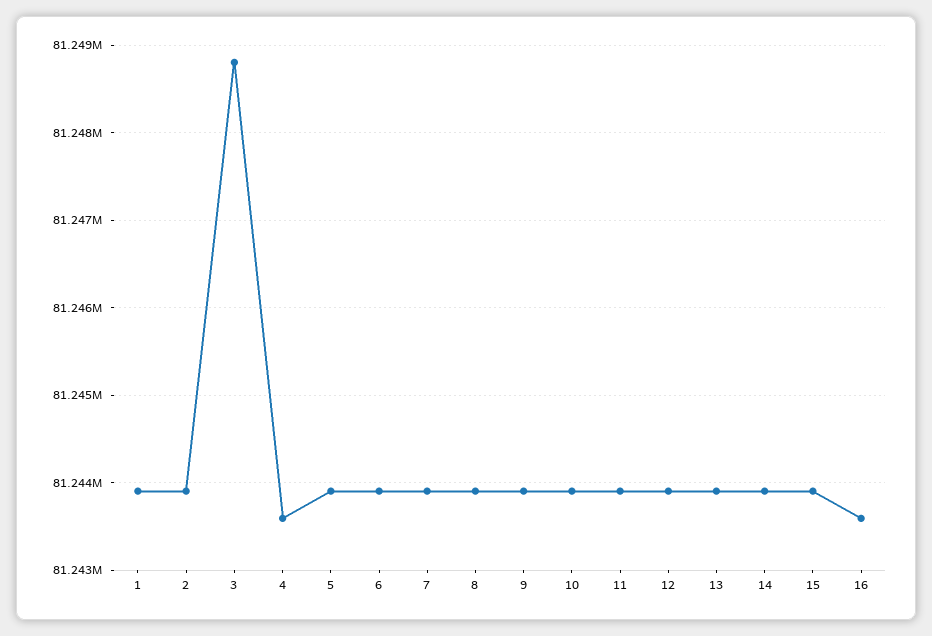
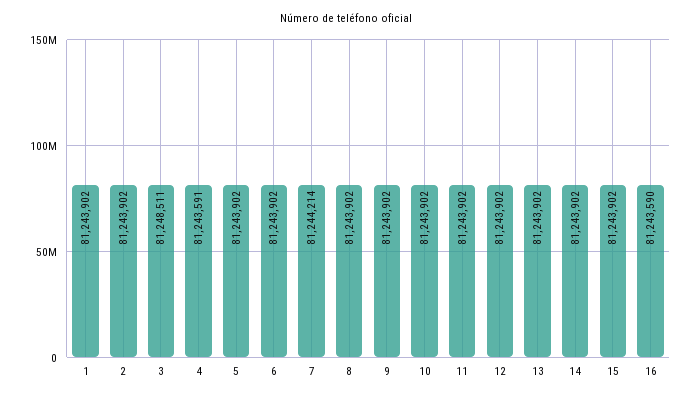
  {
    "1": 81243902,
    "2": 81243902,
-   "3": 81248800,
+   "3": 81248511,
    "4": 81243591,
    "5": 81243902,
    "6": 81243902,
-   "7": 81243900,
+   "7": 81244214,
    "8": 81243902,
    "9": 81243902,
    "10": 81243902,
    "11": 81243902,
    "12": 81243902,
    "13": 81243902,
    "14": 81243902,
    "15": 81243902,
    "16": 81243590
  }

